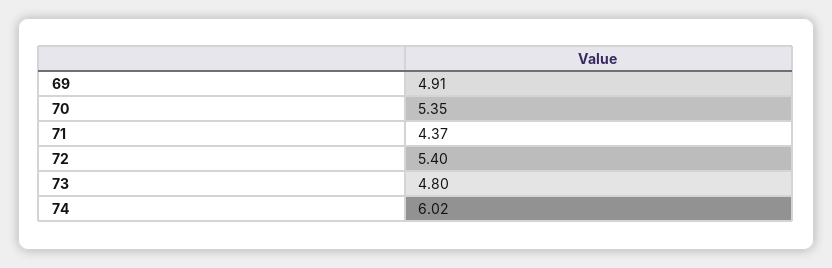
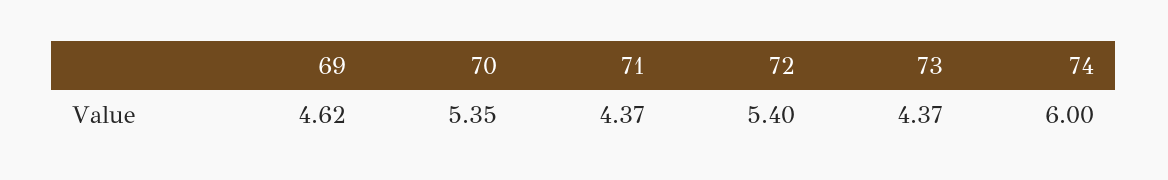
  {
-   "69": 4.91,
+   "69": 4.62,
    "70": 5.35,
    "71": 4.37,
    "72": 5.4,
-   "73": 4.8,
+   "73": 4.37,
-   "74": 6.02
+   "74": 6
  }

